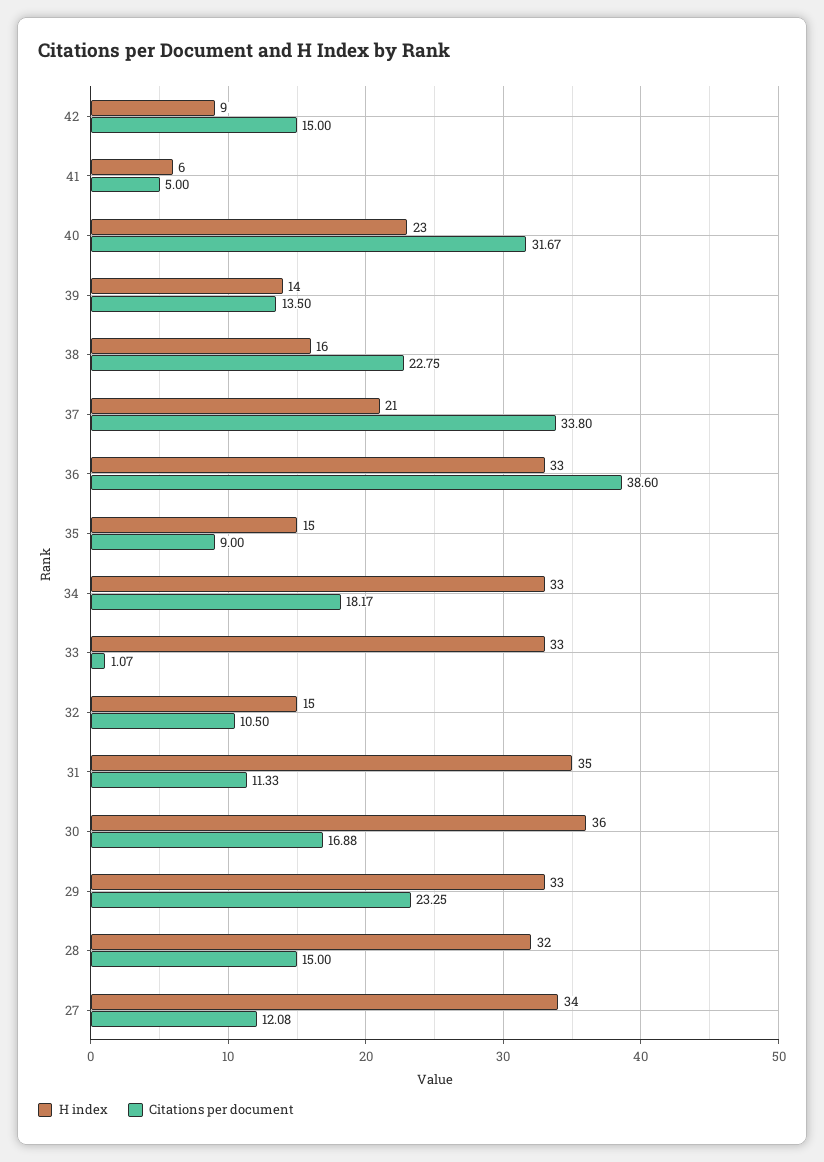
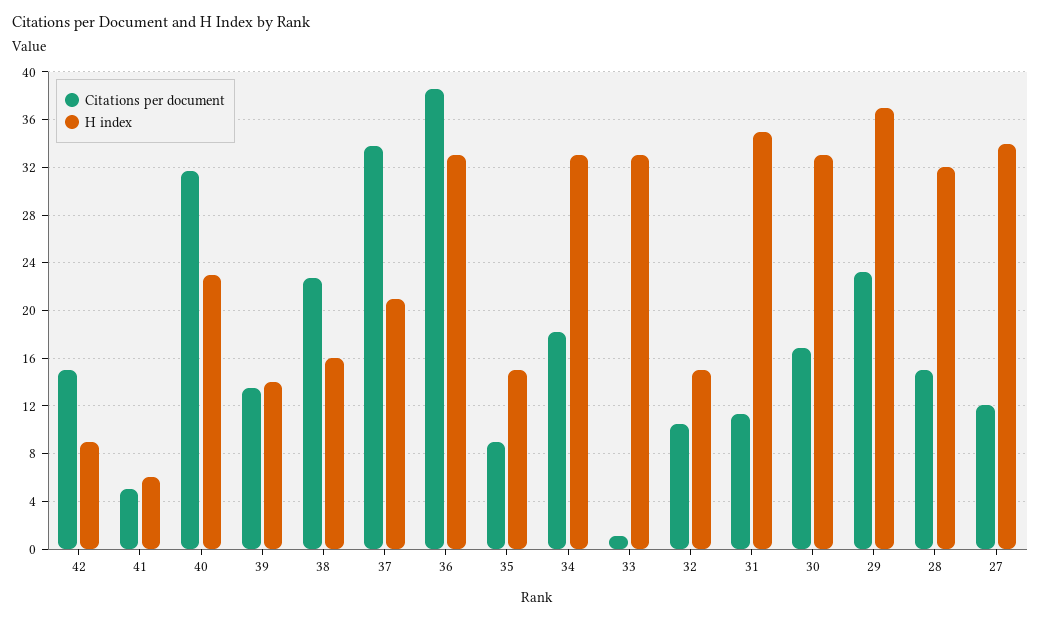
  {
    "H index": {
      "42": 9,
      "41": 6,
      "40": 23,
      "39": 14,
      "38": 16,
      "37": 21,
      "36": 33,
      "35": 15,
      "34": 33,
      "33": 33,
      "32": 15,
      "31": 35,
-     "30": 36,
+     "30": 33,
-     "29": 33,
+     "29": 37,
      "28": 32,
      "27": 34
    },
    "Citations per document": {
      "42": 15,
      "41": 5,
      "40": 31.67,
      "39": 13.5,
      "38": 22.75,
      "37": 33.8,
      "36": 38.6,
      "35": 9,
      "34": 18.17,
      "33": 1.07,
      "32": 10.5,
      "31": 11.33,
      "30": 16.88,
      "29": 23.25,
      "28": 15,
      "27": 12.08
    }
  }

